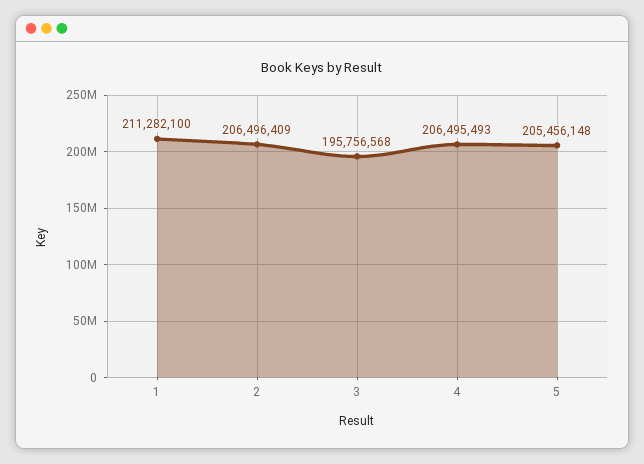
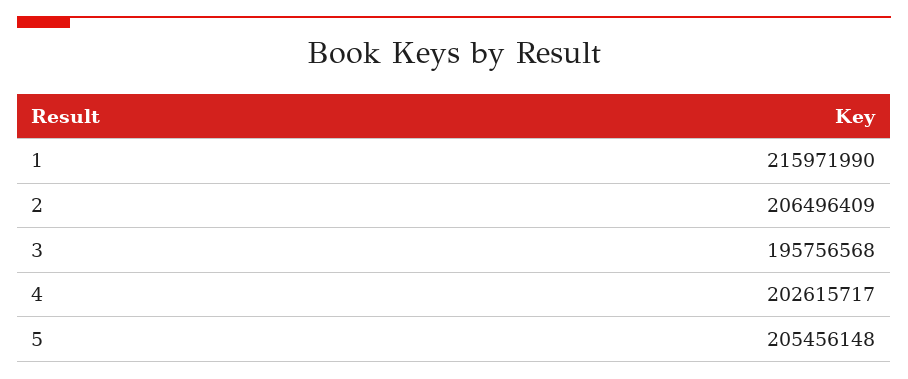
  {
-   "1": 211282100,
+   "1": 215971990,
    "2": 206496409,
    "3": 195756568,
-   "4": 206495493,
+   "4": 202615717,
    "5": 205456148
  }

